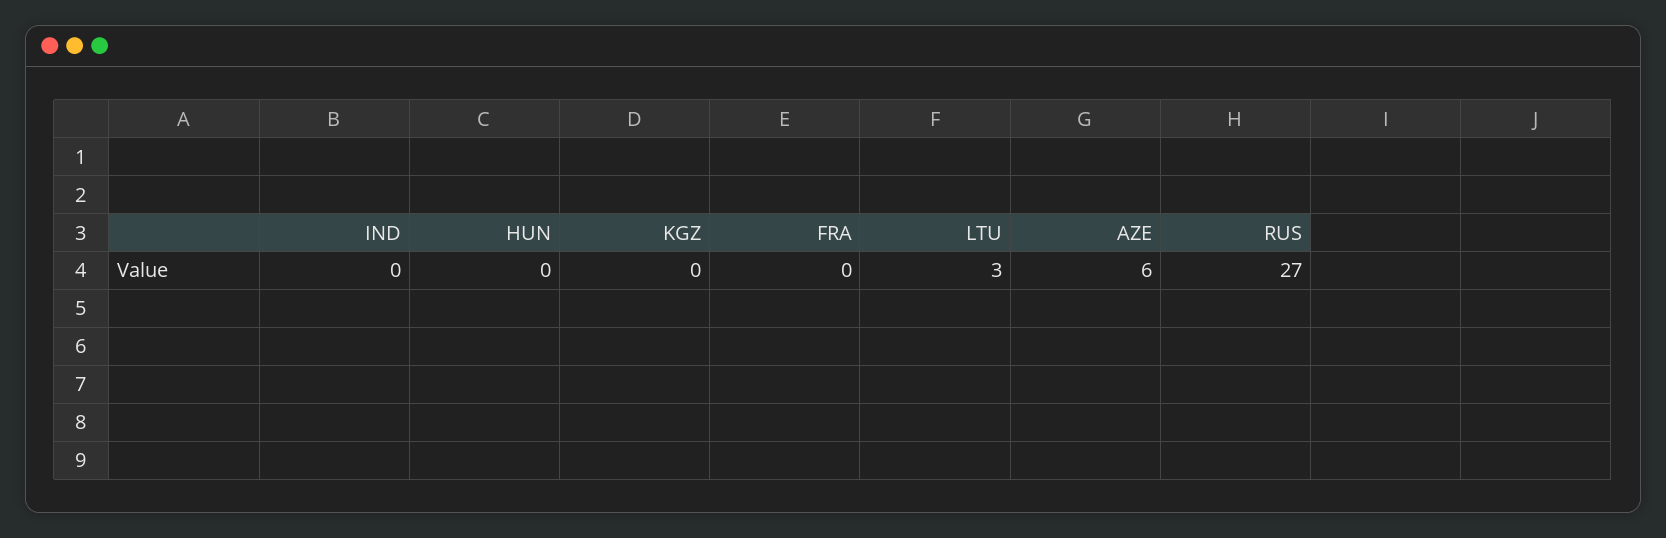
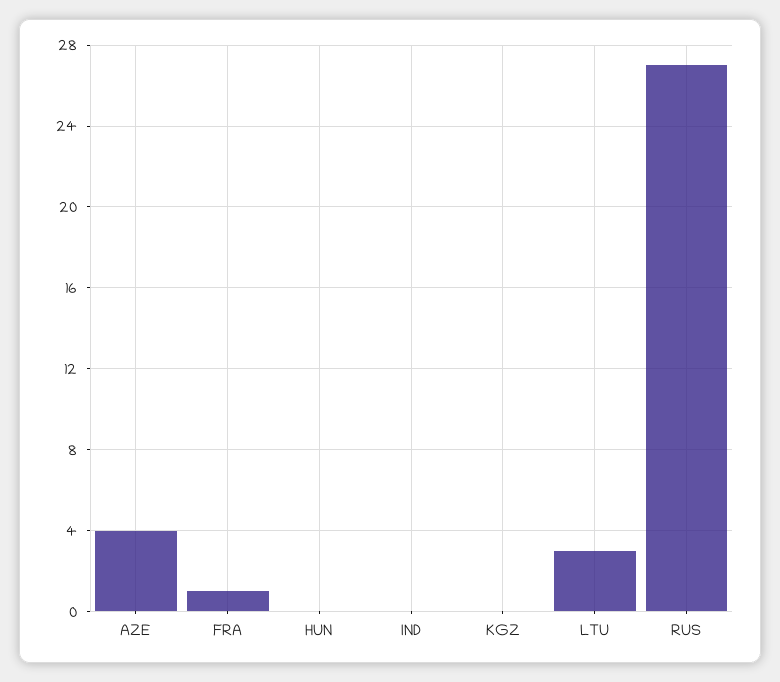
  {
    "IND": 0,
    "HUN": 0,
    "KGZ": 0,
-   "FRA": 0,
+   "FRA": 1,
    "LTU": 3,
-   "AZE": 6,
+   "AZE": 4,
    "RUS": 27
  }

